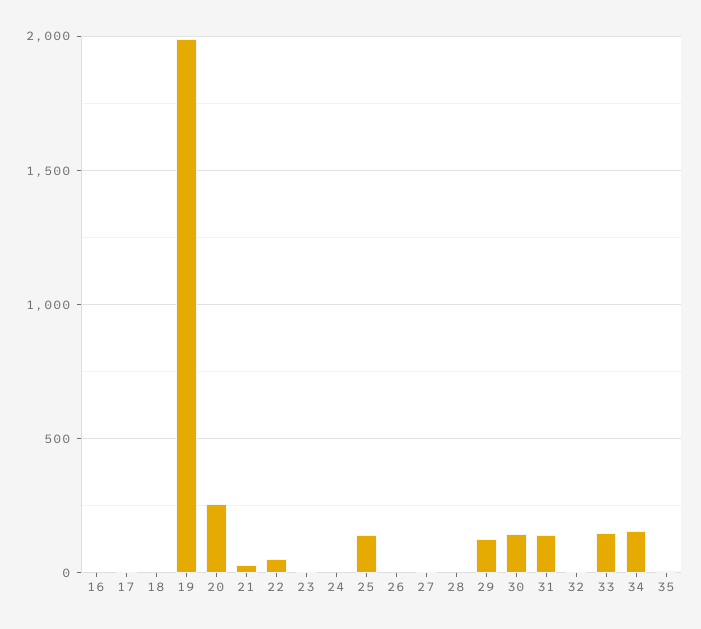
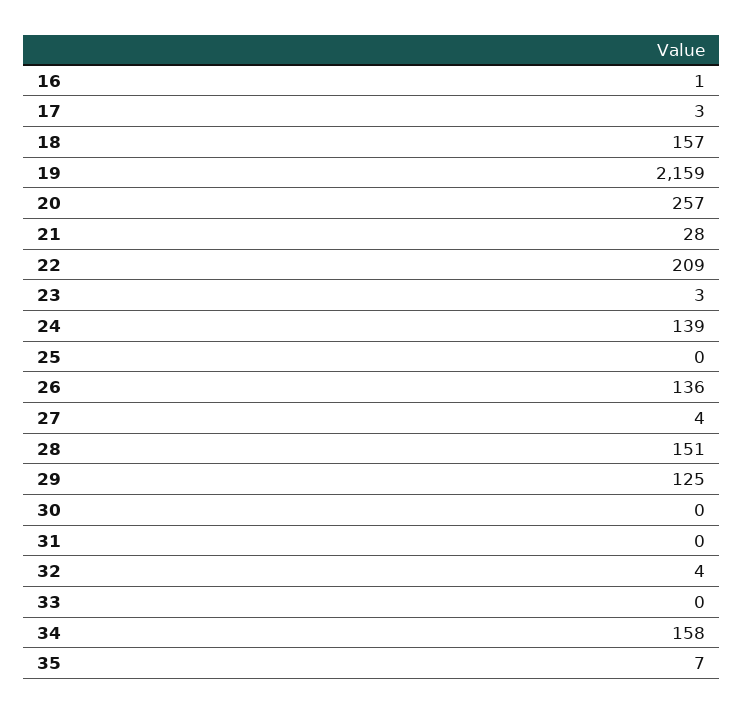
  {
    "16": 1,
    "17": 3,
-   "18": 0,
+   "18": 157,
-   "19": 2000,
+   "19": 2159,
    "20": 257,
    "21": 28,
-   "22": 50,
+   "22": 209,
    "23": 3,
-   "24": 0,
+   "24": 139,
-   "25": 150,
+   "25": 0,
-   "26": 0,
+   "26": 136,
    "27": 4,
-   "28": 0,
+   "28": 151,
    "29": 125,
-   "30": 150,
+   "30": 0,
-   "31": 150,
+   "31": 0,
    "32": 4,
-   "33": 150,
+   "33": 0,
    "34": 158,
    "35": 7
  }

